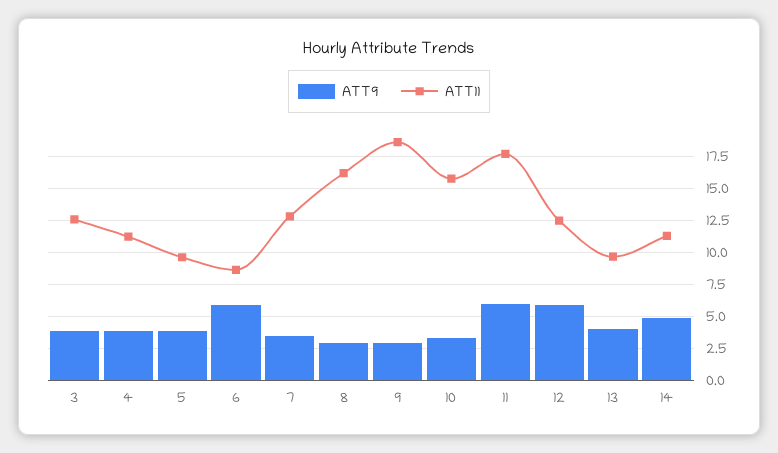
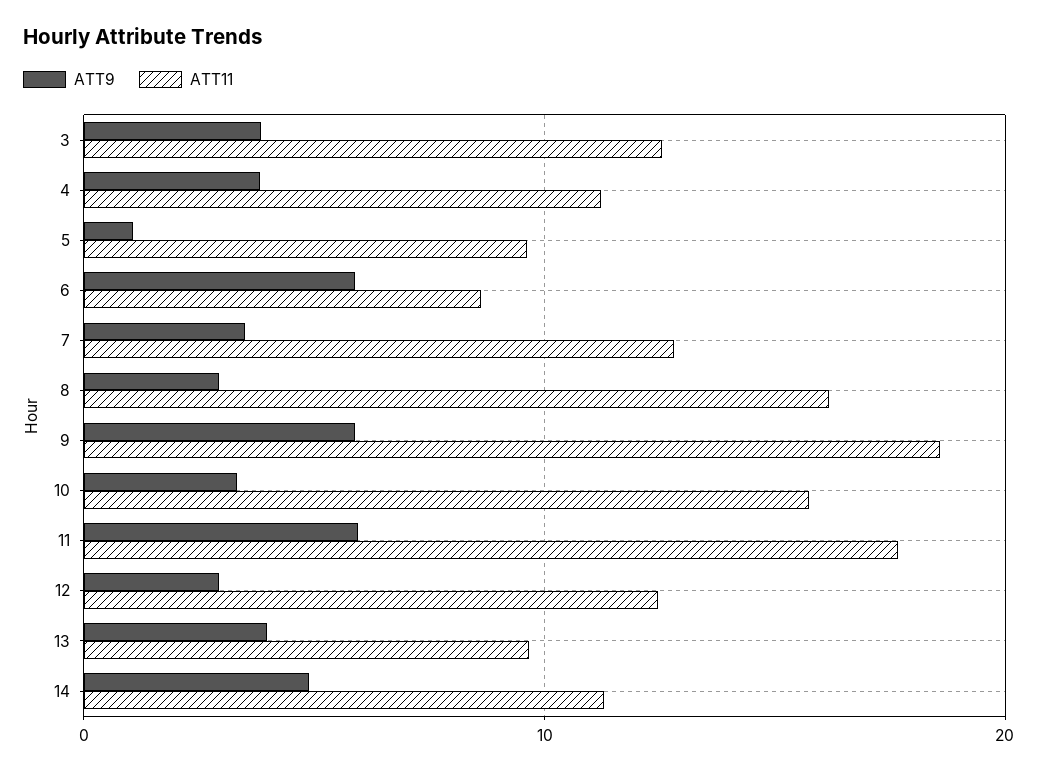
  {
    "ATT9": {
      "3": 4,
      "4": 4,
-     "5": 4,
+     "5": 1,
      "6": 6,
      "7": 3.5,
      "8": 3,
-     "9": 3,
+     "9": 6,
      "10": 3.5,
      "11": 6,
-     "12": 6,
+     "12": 3,
      "13": 4,
      "14": 5
    },
    "ATT11": {
      "3": 12.5,
      "4": 11,
      "5": 9.5,
      "6": 8.5,
      "7": 13,
      "8": 16,
      "9": 18.5,
      "10": 15.5,
      "11": 17.5,
      "12": 12.5,
      "13": 9.5,
      "14": 11.5
    }
  }

